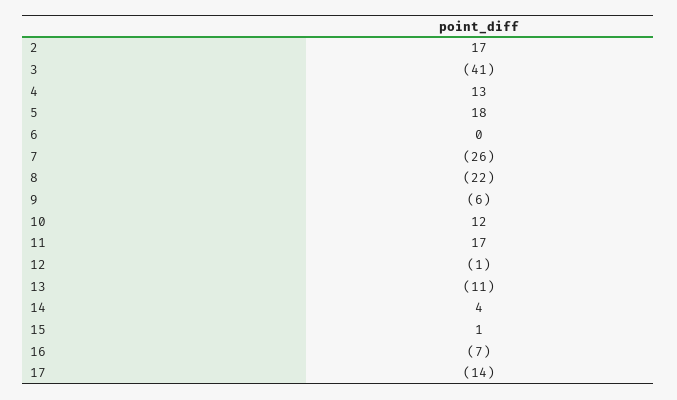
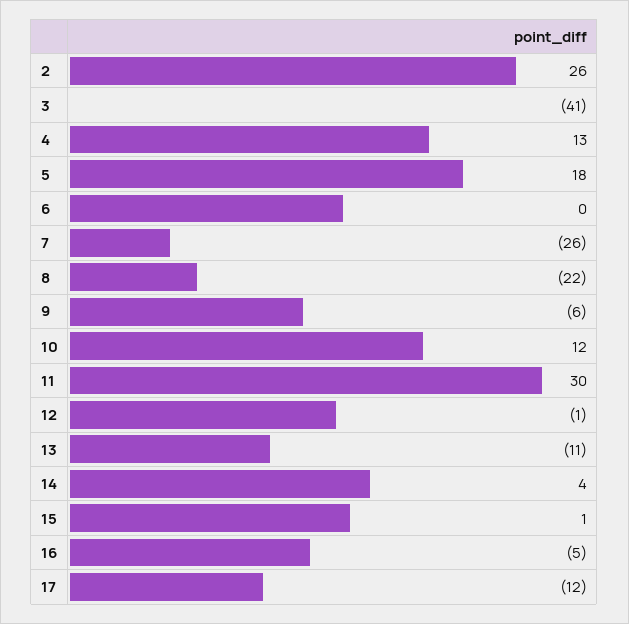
  {
-   "2": 17,
+   "2": 26,
    "3": -41,
    "4": 13,
    "5": 18,
    "6": 0,
    "7": -26,
    "8": -22,
    "9": -6,
    "10": 12,
-   "11": 17,
+   "11": 30,
    "12": -1,
    "13": -11,
    "14": 4,
    "15": 1,
-   "16": -7,
+   "16": -5,
-   "17": -14
+   "17": -12
  }

